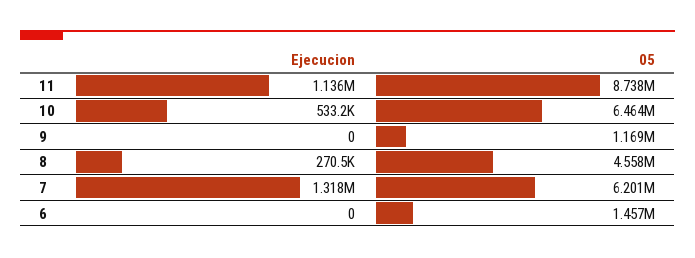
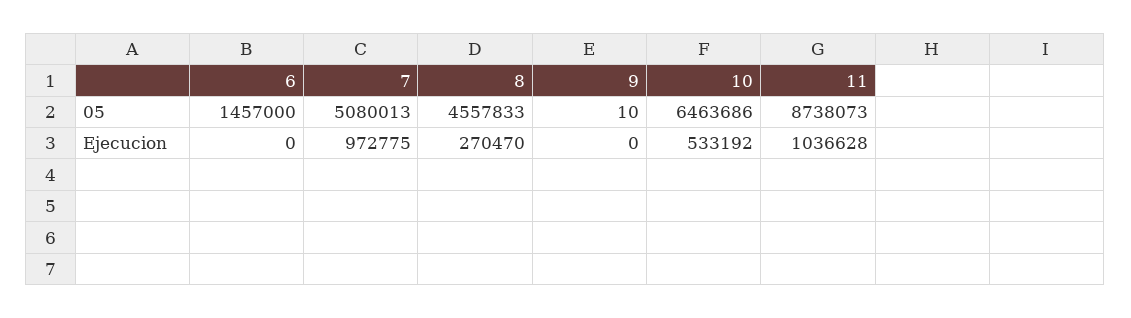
  {
    "Ejecucion": {
-     "11": 1136000,
+     "11": 1036628,
      "10": 533192,
      "9": 0,
      "8": 270470,
-     "7": 1318000,
+     "7": 972775,
      "6": 0
    },
    "05": {
      "11": 8738073,
      "10": 6463686,
-     "9": 1169000,
+     "9": 10,
      "8": 4557833,
-     "7": 6201000,
+     "7": 5080013,
      "6": 1457000
    }
  }

